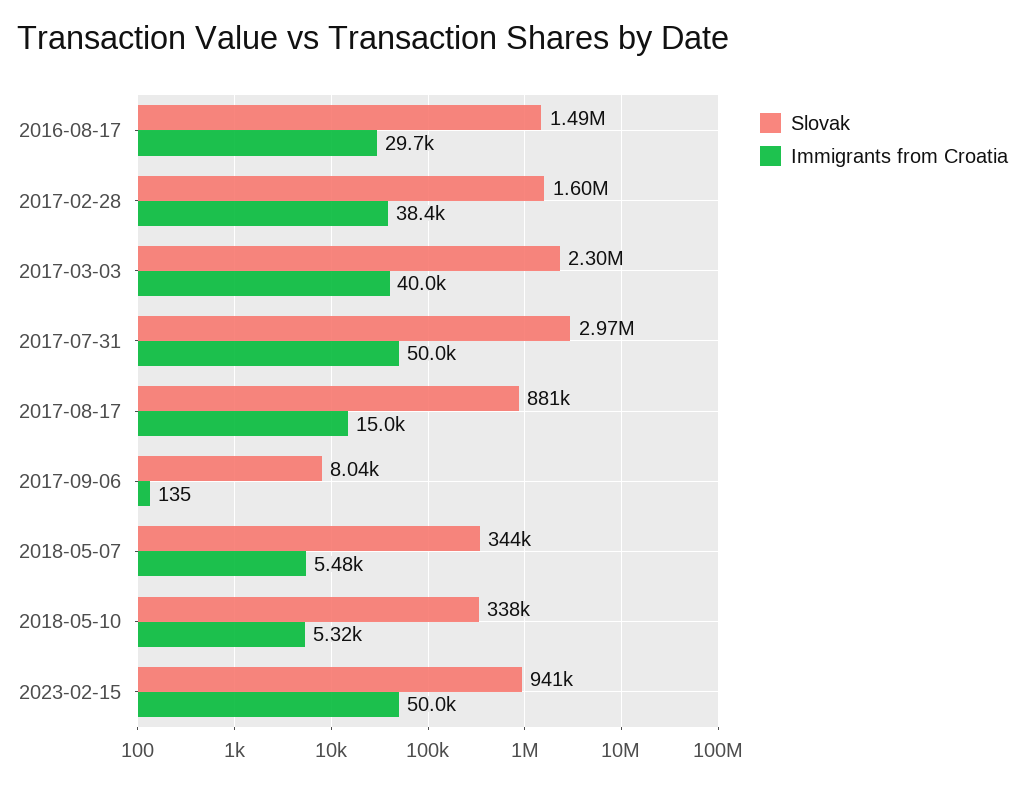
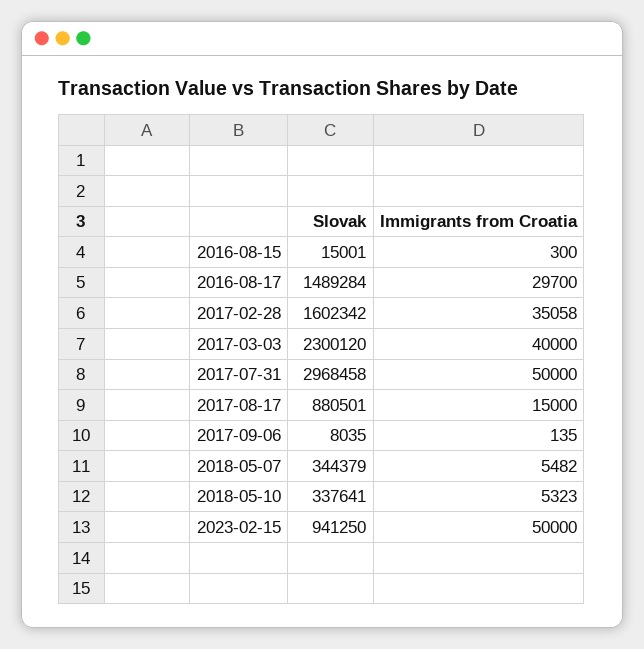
  {
    "Slovak": {
      "2016-08-17": 1489284,
      "2017-02-28": 1602342,
      "2017-03-03": 2300120,
      "2017-07-31": 2968458,
      "2017-08-17": 880501,
      "2017-09-06": 8035,
      "2018-05-07": 344379,
      "2018-05-10": 337641,
-     "2023-02-15": 941250
+     "2023-02-15": 941250,
+     "2016-08-15": 15001
    },
    "Immigrants from Croatia": {
      "2016-08-17": 29700,
-     "2017-02-28": 38400,
+     "2017-02-28": 35058,
      "2017-03-03": 40000,
      "2017-07-31": 50000,
      "2017-08-17": 15000,
      "2017-09-06": 135,
      "2018-05-07": 5482,
      "2018-05-10": 5323,
-     "2023-02-15": 50000
+     "2023-02-15": 50000,
+     "2016-08-15": 300
    }
  }

